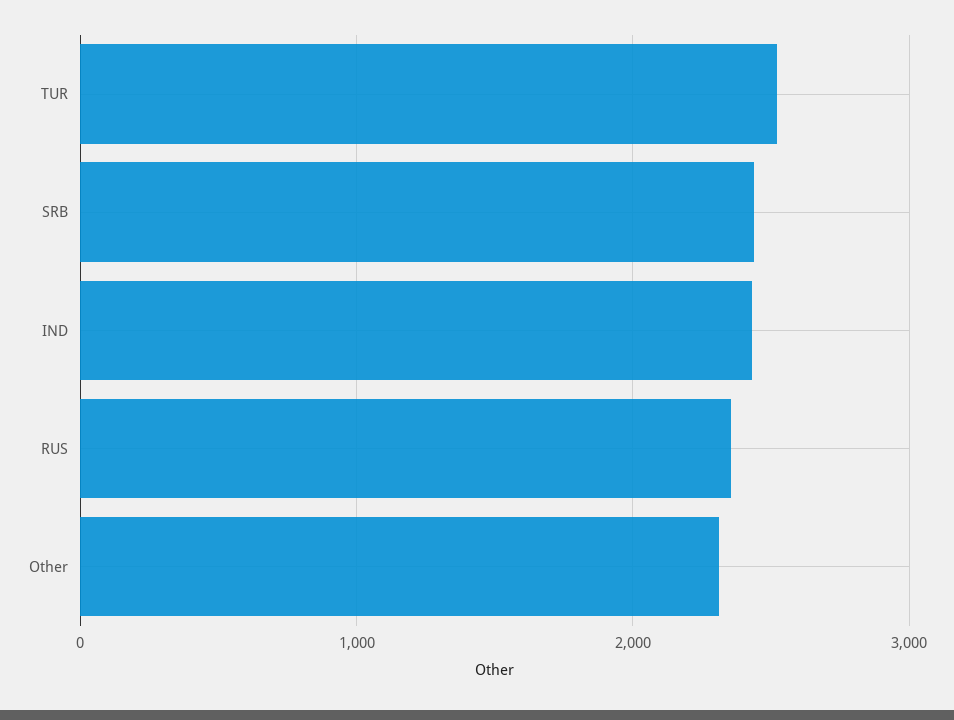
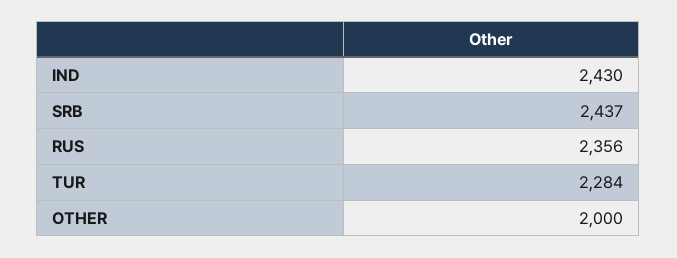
  {
-   "TUR": 2500,
+   "TUR": 2284,
    "SRB": 2437,
    "IND": 2430,
    "RUS": 2356,
-   "Other": 2300
+   "Other": 2000
  }

